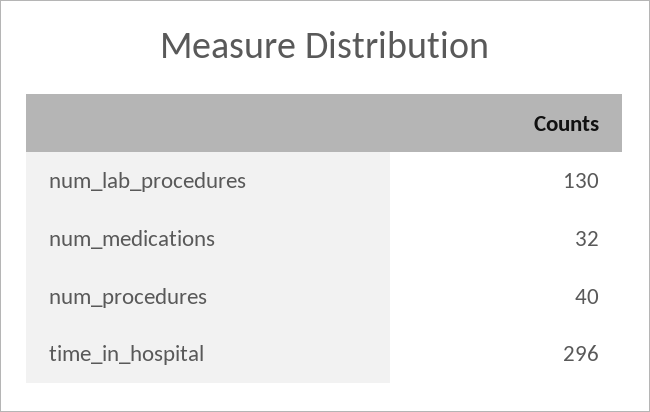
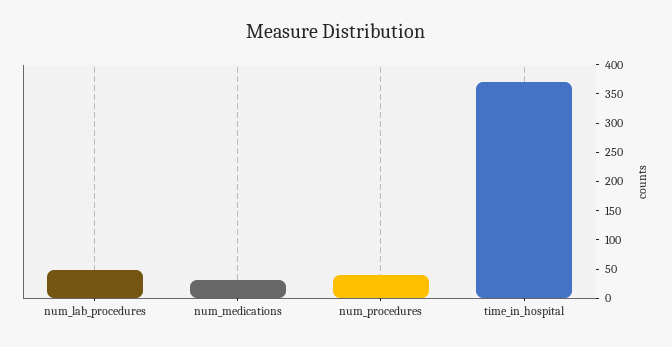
  {
-   "num_lab_procedures": 130,
+   "num_lab_procedures": 50,
    "num_medications": 32,
    "num_procedures": 40,
-   "time_in_hospital": 296
+   "time_in_hospital": 375
  }

